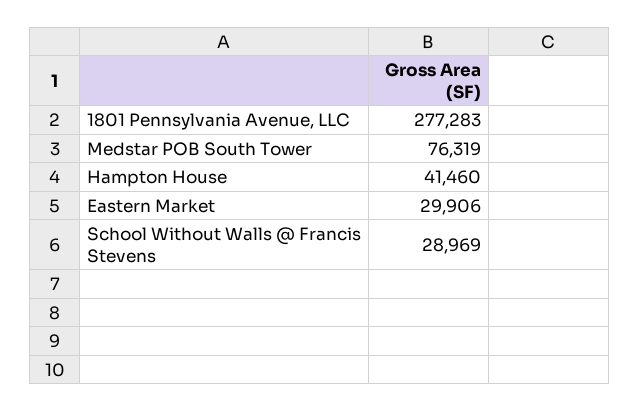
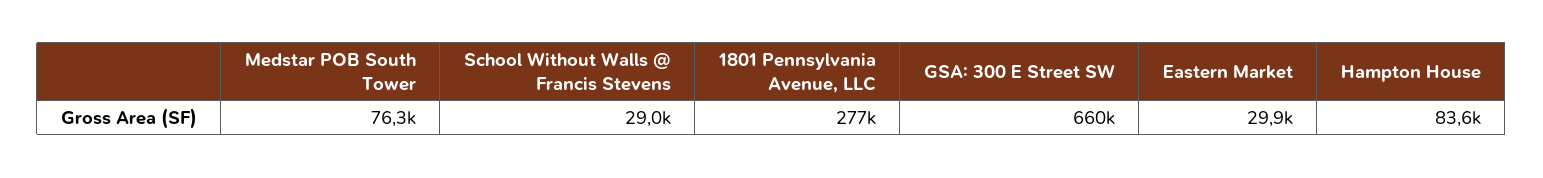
  {
    "1801 Pennsylvania Avenue, LLC": 277283,
    "Medstar POB South Tower": 76319,
-   "Hampton House": 41460,
+   "Hampton House": 83600,
    "Eastern Market": 29906,
-   "School Without Walls @ Francis Stevens": 28969
+   "School Without Walls @ Francis Stevens": 28969,
+   "GSA: 300 E Street SW": 660000
  }

